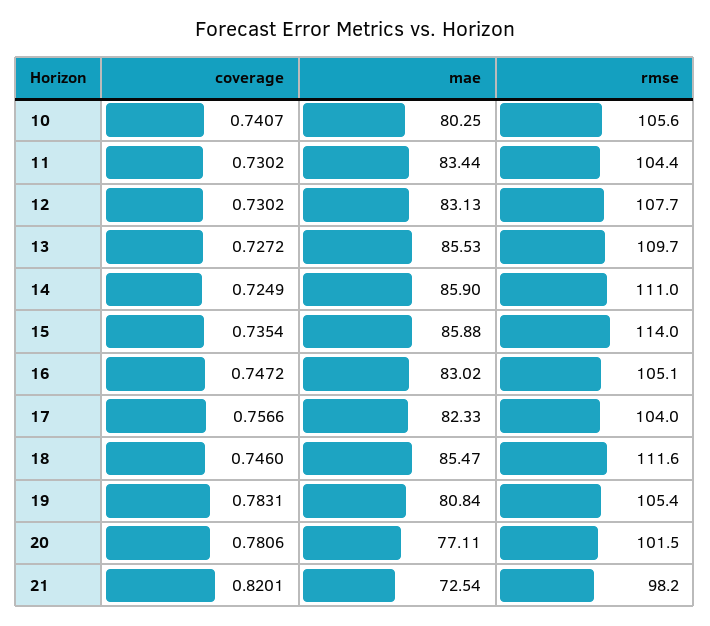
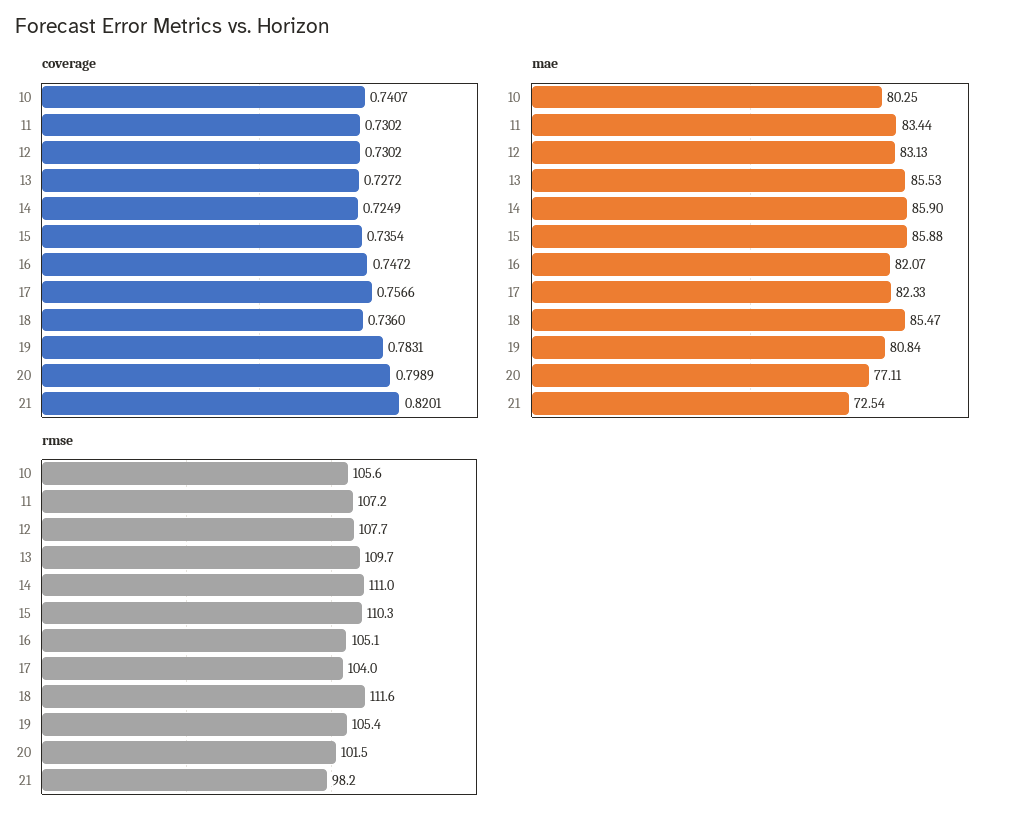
  {
    "coverage": {
      "10": 0.7407,
      "11": 0.7302,
      "12": 0.7302,
      "13": 0.7272,
      "14": 0.7249,
      "15": 0.7354,
      "16": 0.7472,
      "17": 0.7566,
-     "18": 0.746,
+     "18": 0.736,
      "19": 0.7831,
-     "20": 0.7806,
+     "20": 0.7989,
      "21": 0.8201
    },
    "mae": {
      "10": 80.25,
      "11": 83.44,
      "12": 83.13,
      "13": 85.53,
      "14": 85.9,
      "15": 85.88,
-     "16": 83.02,
+     "16": 82.07,
      "17": 82.33,
      "18": 85.47,
      "19": 80.84,
      "20": 77.11,
      "21": 72.54
    },
    "rmse": {
      "10": 105.6,
-     "11": 104.4,
+     "11": 107.2,
      "12": 107.7,
      "13": 109.7,
      "14": 111,
-     "15": 114,
+     "15": 110.3,
      "16": 105.1,
      "17": 104,
      "18": 111.6,
      "19": 105.4,
      "20": 101.5,
      "21": 98.2
    }
  }

